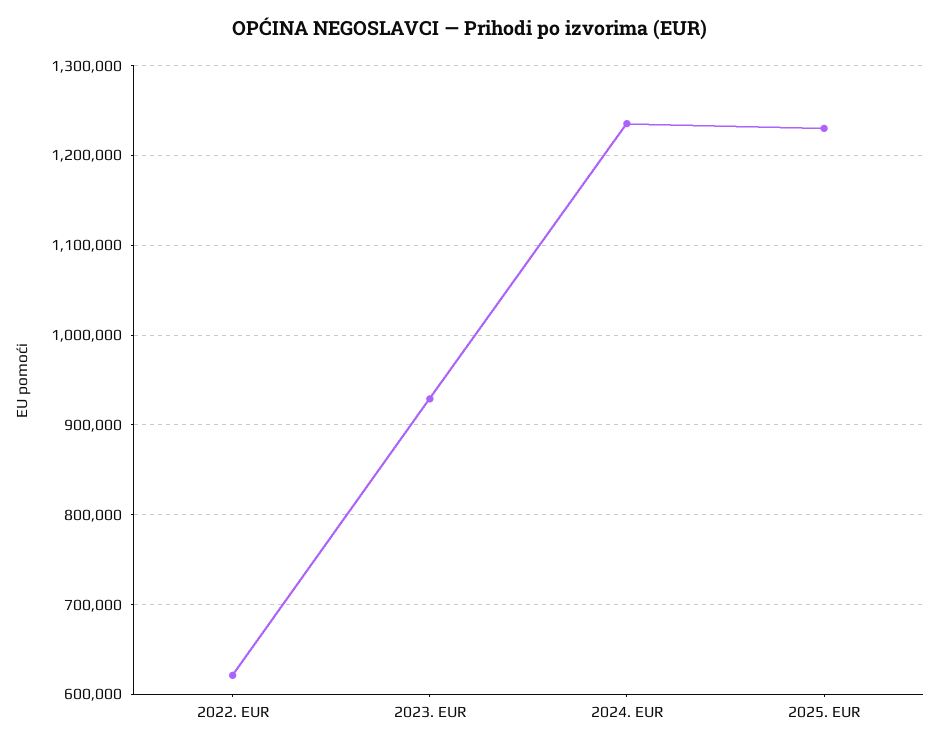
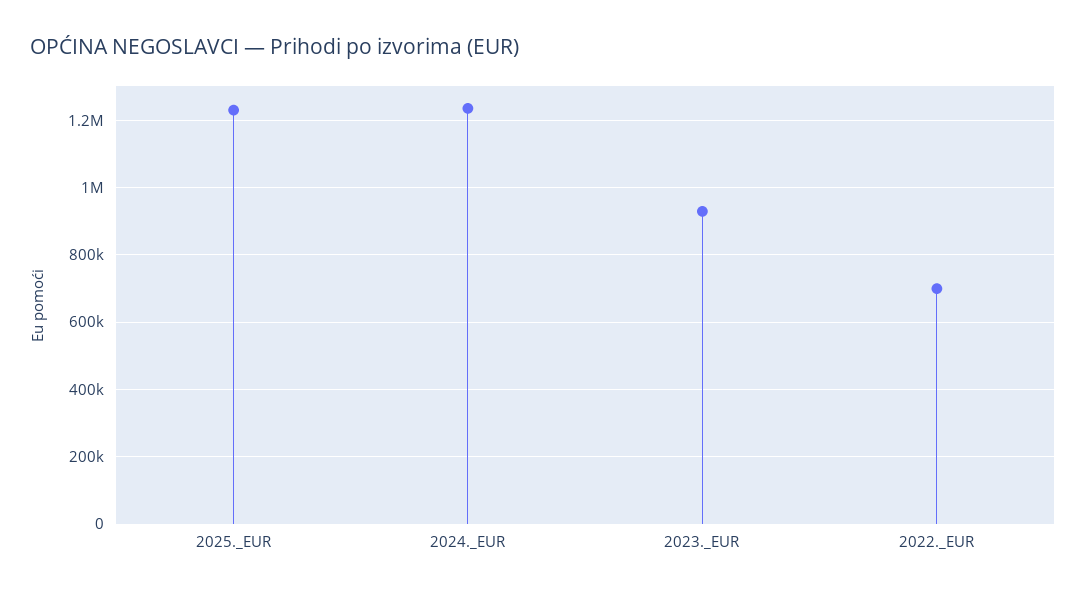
  {
-   "2022. EUR": 620000,
+   "2022. EUR": 700000,
    "2023. EUR": 930000,
    "2024. EUR": 1240000,
    "2025. EUR": 1230000
  }

